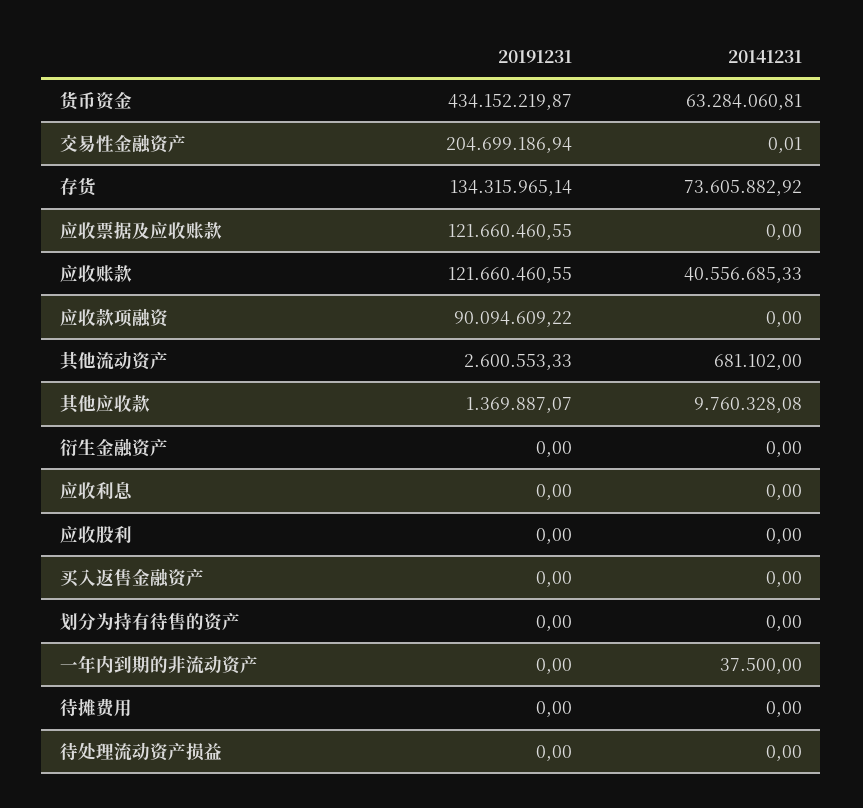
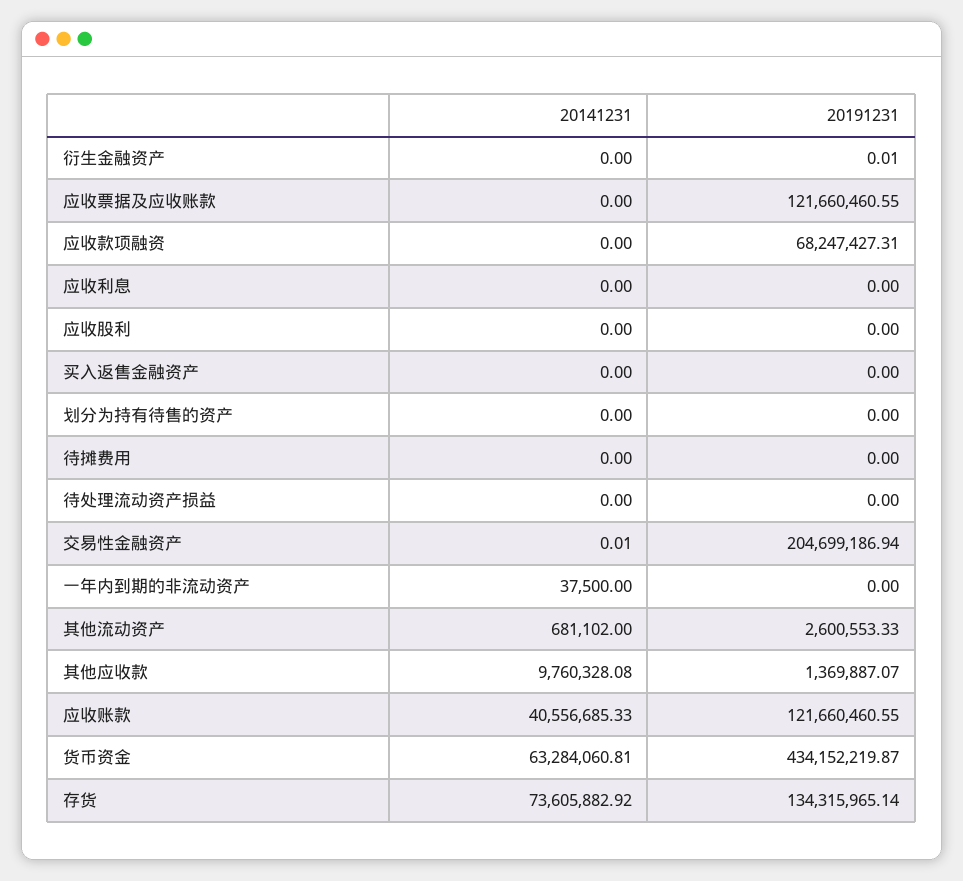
  {
    "20191231": {
      "货币资金": 434152219.87,
      "交易性金融资产": 204699186.94,
      "存货": 134315965.14,
      "应收票据及应收账款": 121660460.55,
      "应收账款": 121660460.55,
-     "应收款项融资": 90094609.22,
+     "应收款项融资": 68247427.31,
      "其他流动资产": 2600553.33,
      "其他应收款": 1369887.07,
-     "衍生金融资产": 0,
+     "衍生金融资产": 0.01,
      "应收利息": 0,
      "应收股利": 0,
      "买入返售金融资产": 0,
      "划分为持有待售的资产": 0,
      "一年内到期的非流动资产": 0,
      "待摊费用": 0,
      "待处理流动资产损益": 0
    },
    "20141231": {
      "货币资金": 63284060.81,
      "交易性金融资产": 0.01,
      "存货": 73605882.92,
      "应收票据及应收账款": 0,
      "应收账款": 40556685.33,
      "应收款项融资": 0,
      "其他流动资产": 681102,
      "其他应收款": 9760328.08,
      "衍生金融资产": 0,
      "应收利息": 0,
      "应收股利": 0,
      "买入返售金融资产": 0,
      "划分为持有待售的资产": 0,
      "一年内到期的非流动资产": 37500,
      "待摊费用": 0,
      "待处理流动资产损益": 0
    }
  }

